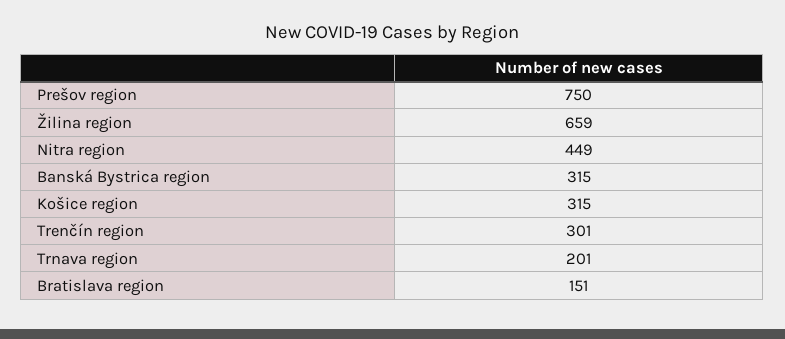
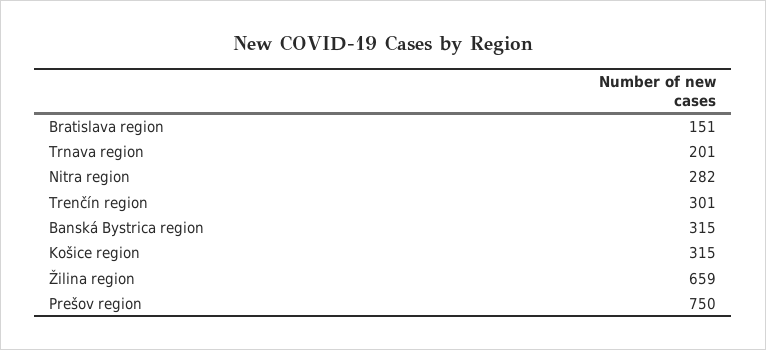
  {
    "Prešov region": 750,
    "Žilina region": 659,
-   "Nitra region": 449,
+   "Nitra region": 282,
    "Banská Bystrica region": 315,
    "Košice region": 315,
    "Trenčín region": 301,
    "Trnava region": 201,
    "Bratislava region": 151
  }

